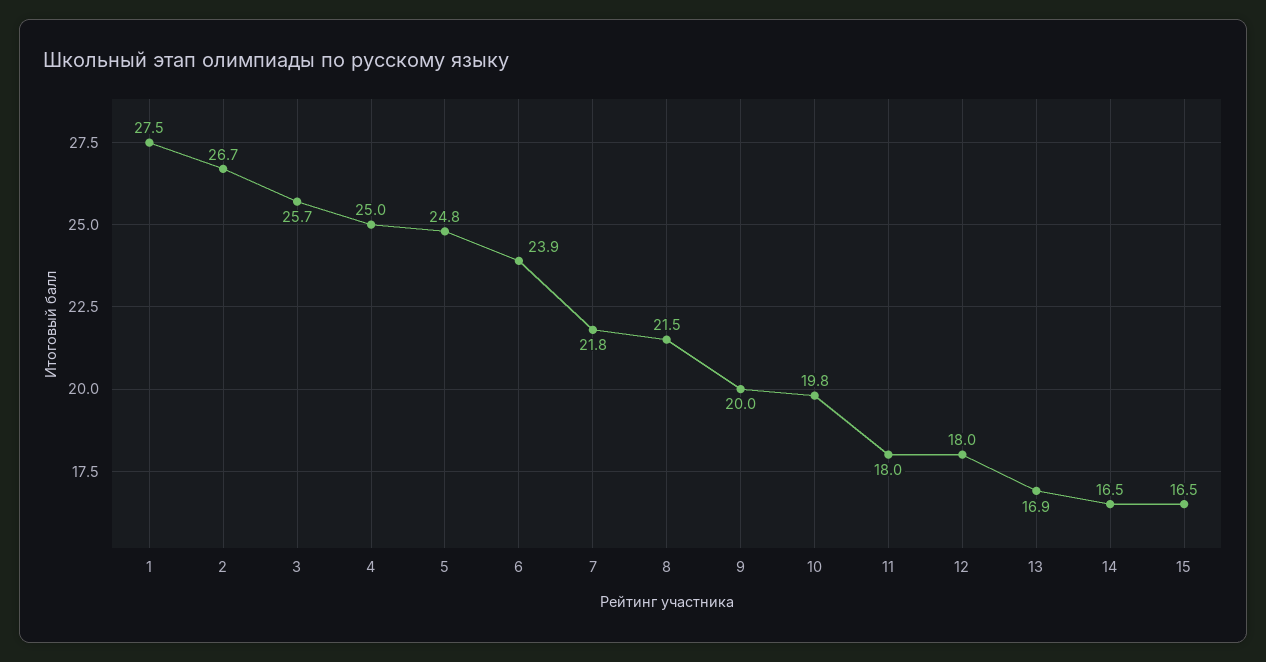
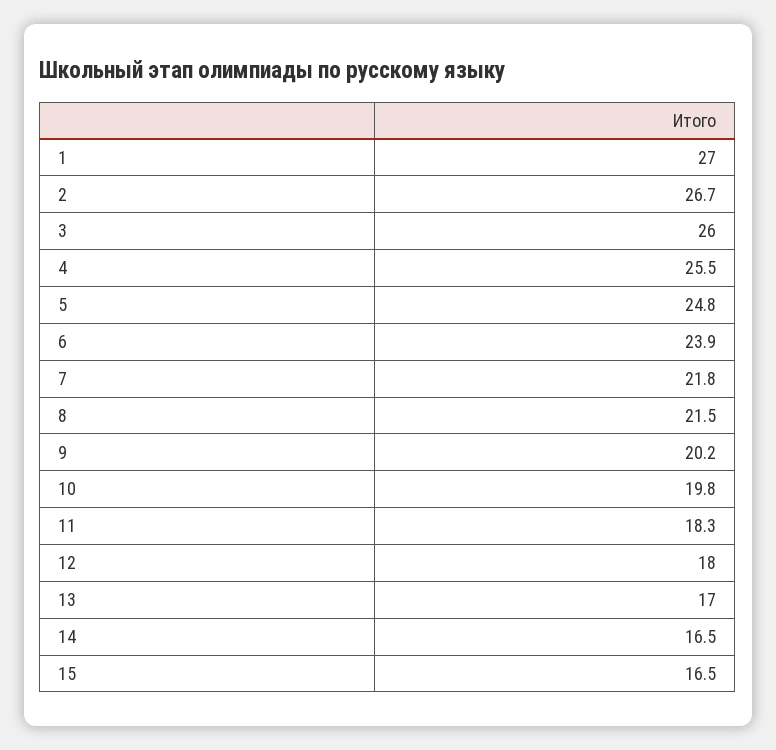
  {
-   "1": 27.5,
+   "1": 27,
    "2": 26.7,
-   "3": 25.7,
+   "3": 26,
-   "4": 25,
+   "4": 25.5,
    "5": 24.8,
    "6": 23.9,
    "7": 21.8,
    "8": 21.5,
-   "9": 20,
+   "9": 20.2,
    "10": 19.8,
-   "11": 18,
+   "11": 18.3,
    "12": 18,
-   "13": 16.9,
+   "13": 17,
    "14": 16.5,
    "15": 16.5
  }

